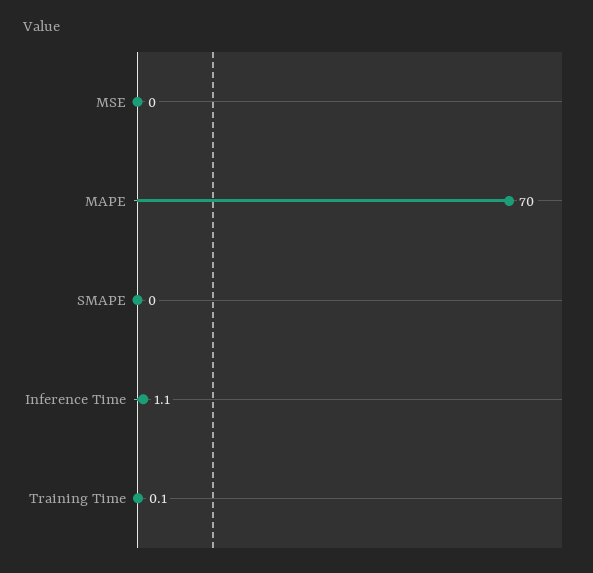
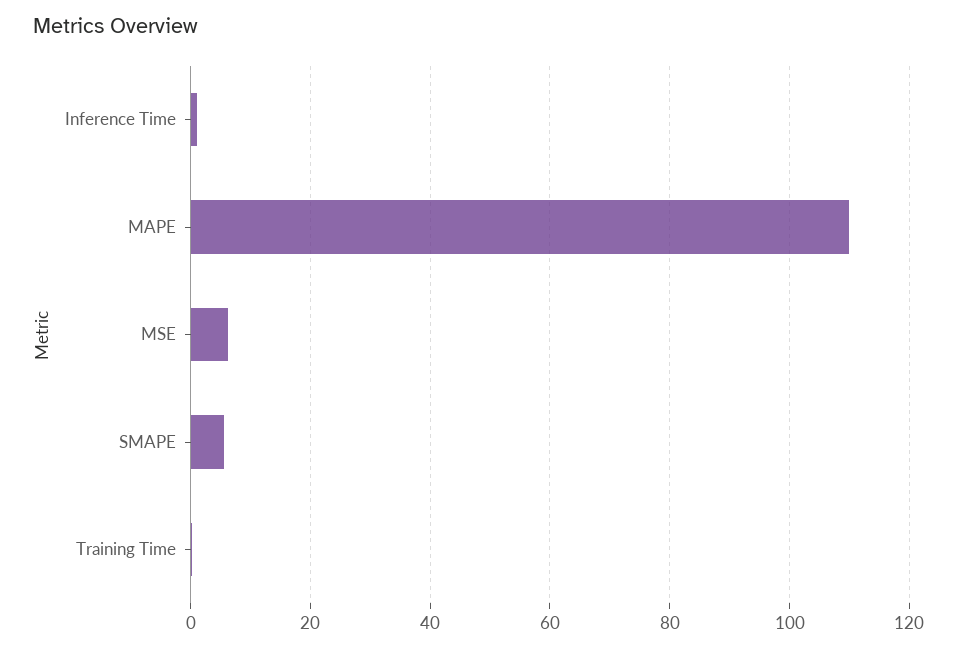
  {
-   "MSE": 0,
+   "MSE": 6,
-   "MAPE": 70,
+   "MAPE": 110,
-   "SMAPE": 0,
+   "SMAPE": 6,
    "Inference Time": 1.1,
    "Training Time": 0.1
  }

